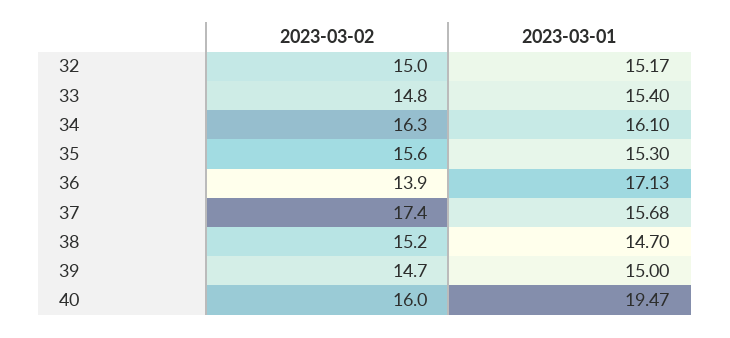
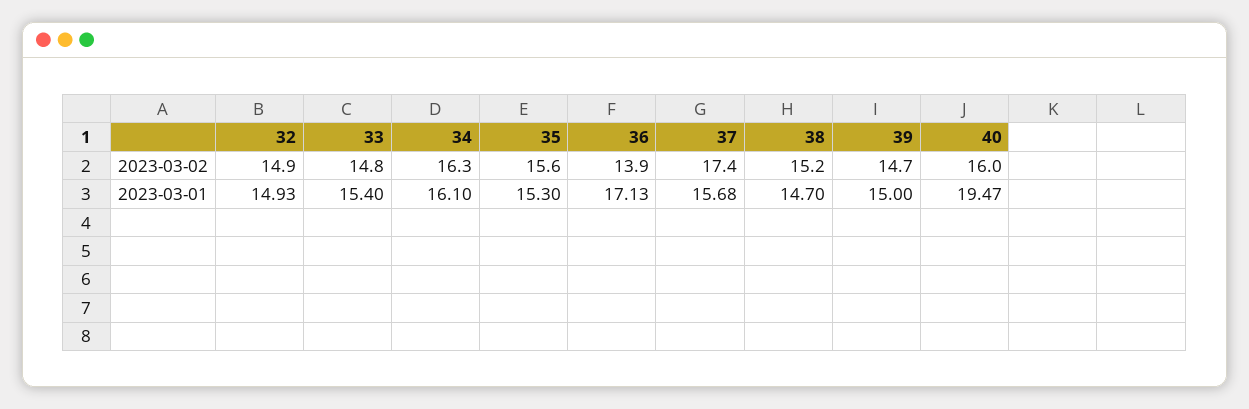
  {
    "2023-03-02": {
-     "32": 15,
+     "32": 14.9,
      "33": 14.8,
      "34": 16.3,
      "35": 15.6,
      "36": 13.9,
      "37": 17.4,
      "38": 15.2,
      "39": 14.7,
      "40": 16
    },
    "2023-03-01": {
-     "32": 15.17,
+     "32": 14.93,
      "33": 15.4,
      "34": 16.1,
      "35": 15.3,
      "36": 17.13,
      "37": 15.68,
      "38": 14.7,
      "39": 15,
      "40": 19.47
    }
  }

